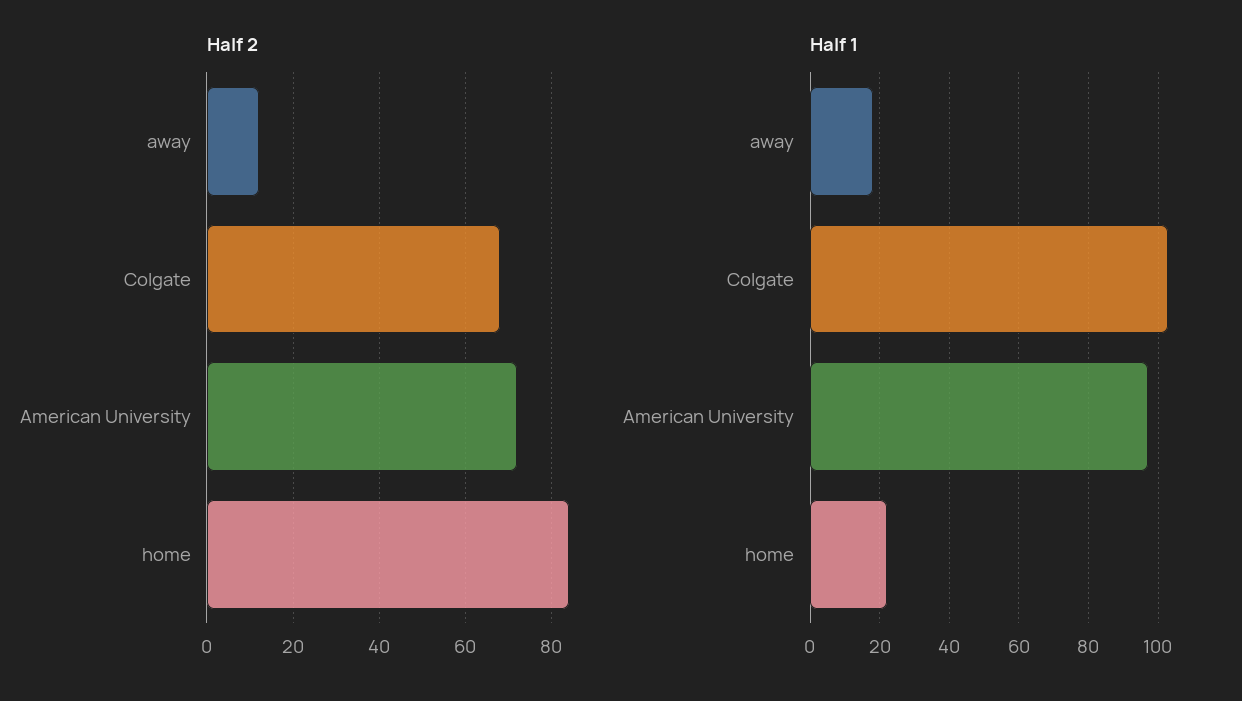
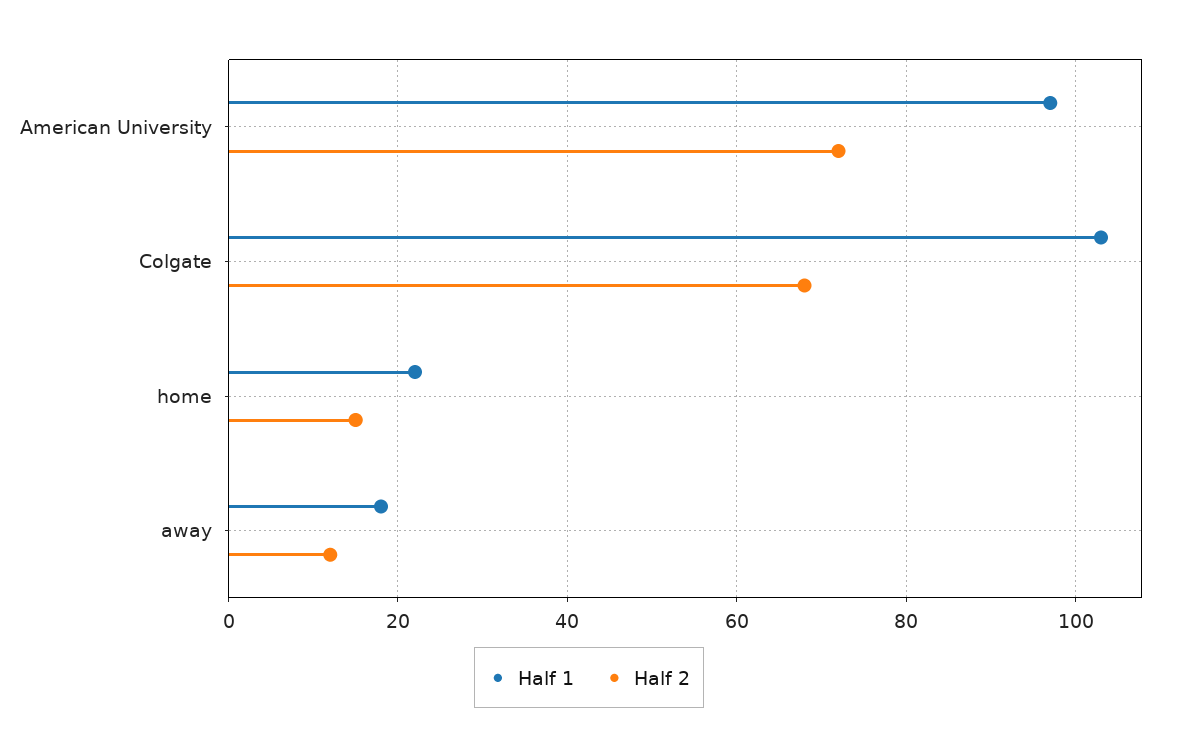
  {
    "Half 2": {
      "away": 10,
      "Colgate": 70,
      "American University": 70,
-     "home": 85
+     "home": 15
    },
    "Half 1": {
      "away": 20,
      "Colgate": 105,
      "American University": 95,
      "home": 20
    }
  }

